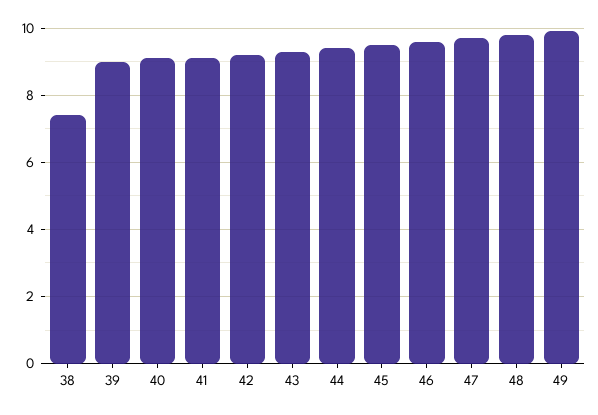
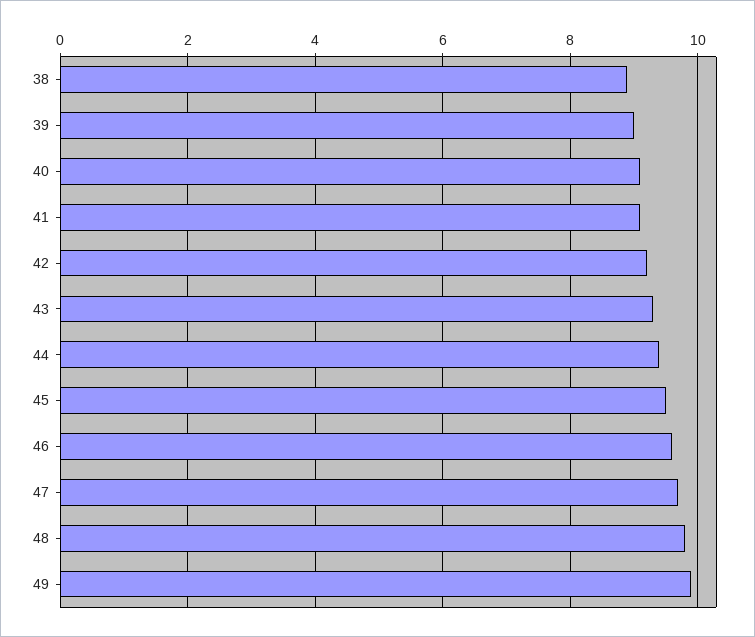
  {
-   "38": 7.5,
+   "38": 9,
    "39": 9,
    "40": 9,
    "41": 9,
    "42": 9,
    "43": 9.5,
    "44": 9.5,
    "45": 9.5,
    "46": 9.5,
    "47": 9.5,
    "48": 10,
    "49": 10
  }

